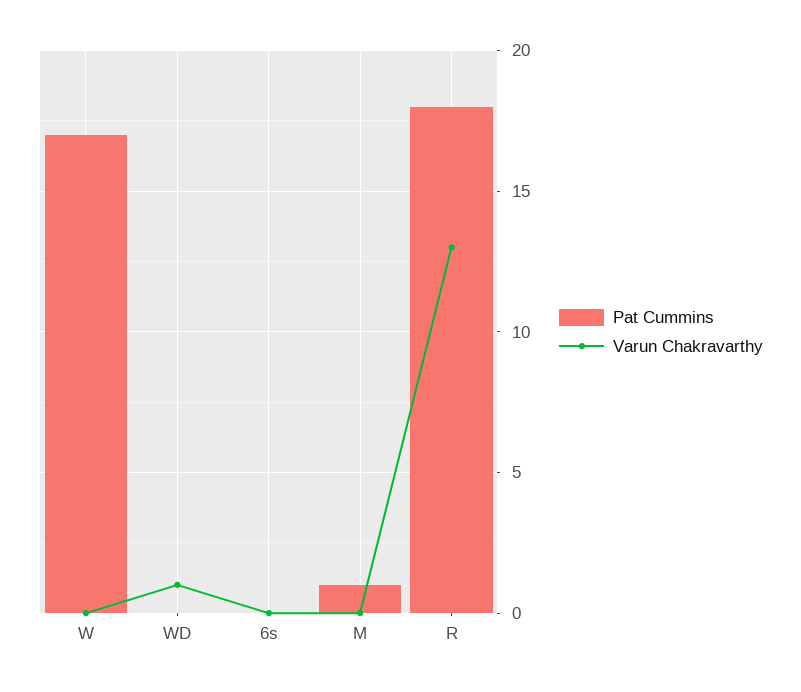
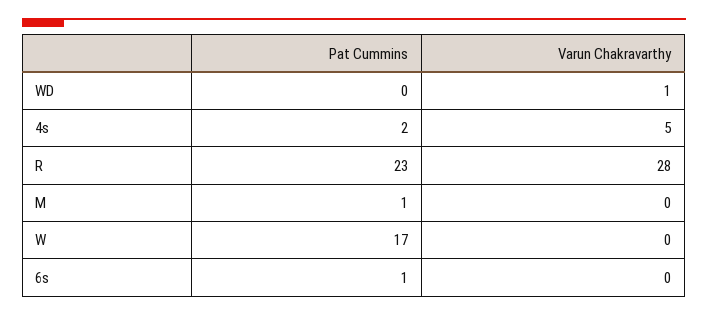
  {
    "Pat Cummins": {
      "W": 17,
      "WD": 0,
-     "6s": 0,
+     "6s": 1,
      "M": 1,
-     "R": 18
+     "R": 23,
+     "4s": 2
    },
    "Varun Chakravarthy": {
      "W": 0,
      "WD": 1,
      "6s": 0,
      "M": 0,
-     "R": 13
+     "R": 28,
+     "4s": 5
    }
  }

